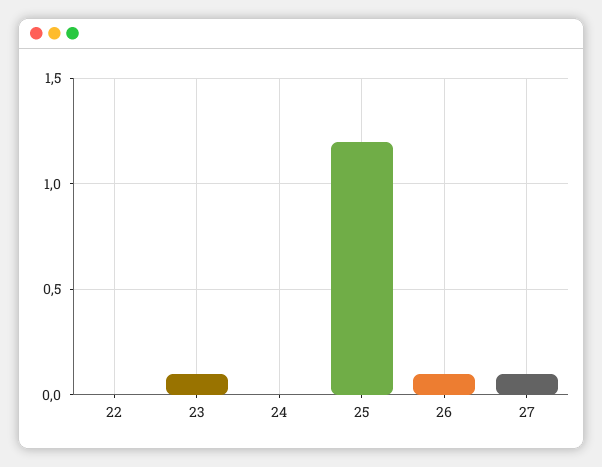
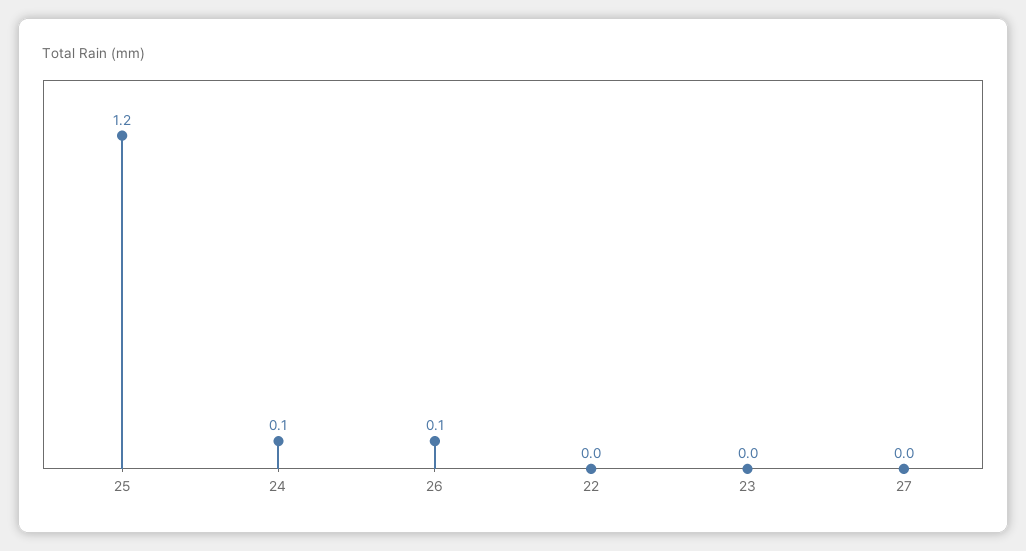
  {
    "22": 0,
-   "23": 0.1,
+   "23": 0,
-   "24": 0,
+   "24": 0.1,
    "25": 1.2,
    "26": 0.1,
-   "27": 0.1
+   "27": 0
  }

